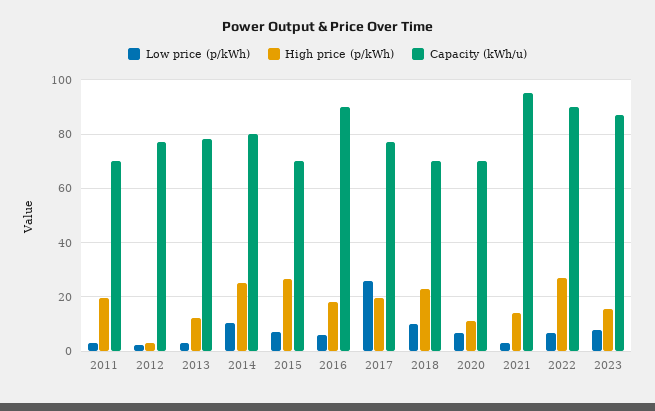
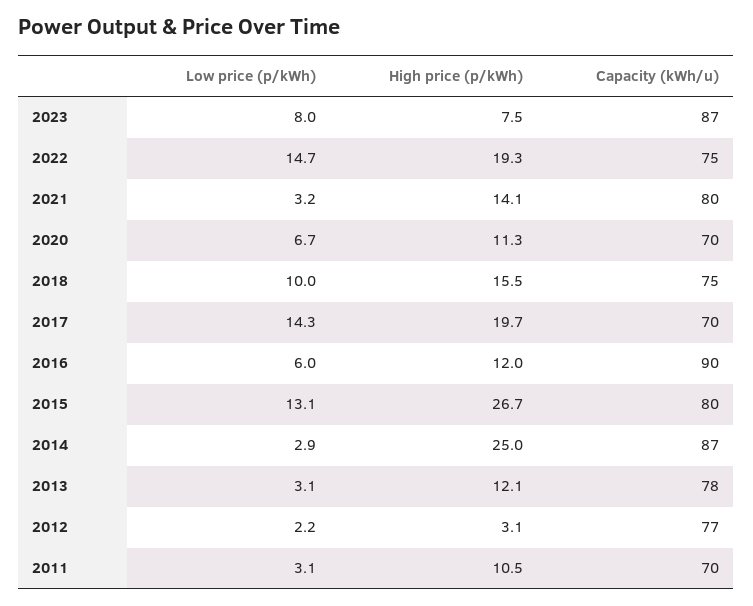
  {
    "Low price (p/kWh)": {
      "2011": 3.1,
      "2012": 2.2,
      "2013": 3.1,
-     "2014": 10,
+     "2014": 2.9,
-     "2015": 7.5,
+     "2015": 13.1,
      "2016": 6,
-     "2017": 25,
+     "2017": 14.3,
      "2018": 10,
      "2020": 6.7,
      "2021": 3.2,
-     "2022": 7.5,
+     "2022": 14.7,
      "2023": 8
    },
    "High price (p/kWh)": {
-     "2011": 20,
+     "2011": 10.5,
      "2012": 3.1,
      "2013": 12.1,
      "2014": 25,
      "2015": 26.7,
-     "2016": 17.5,
+     "2016": 12,
      "2017": 19.7,
-     "2018": 22.5,
+     "2018": 15.5,
      "2020": 11.3,
      "2021": 14.1,
-     "2022": 27.5,
+     "2022": 19.3,
-     "2023": 15
+     "2023": 7.5
    },
    "Capacity (kWh/u)": {
      "2011": 70,
      "2012": 77,
      "2013": 78,
-     "2014": 80,
+     "2014": 87,
-     "2015": 70,
+     "2015": 80,
      "2016": 90,
-     "2017": 77.5,
+     "2017": 70,
-     "2018": 70,
+     "2018": 75,
      "2020": 70,
-     "2021": 95,
+     "2021": 80,
-     "2022": 90,
+     "2022": 75,
      "2023": 87
    }
  }

